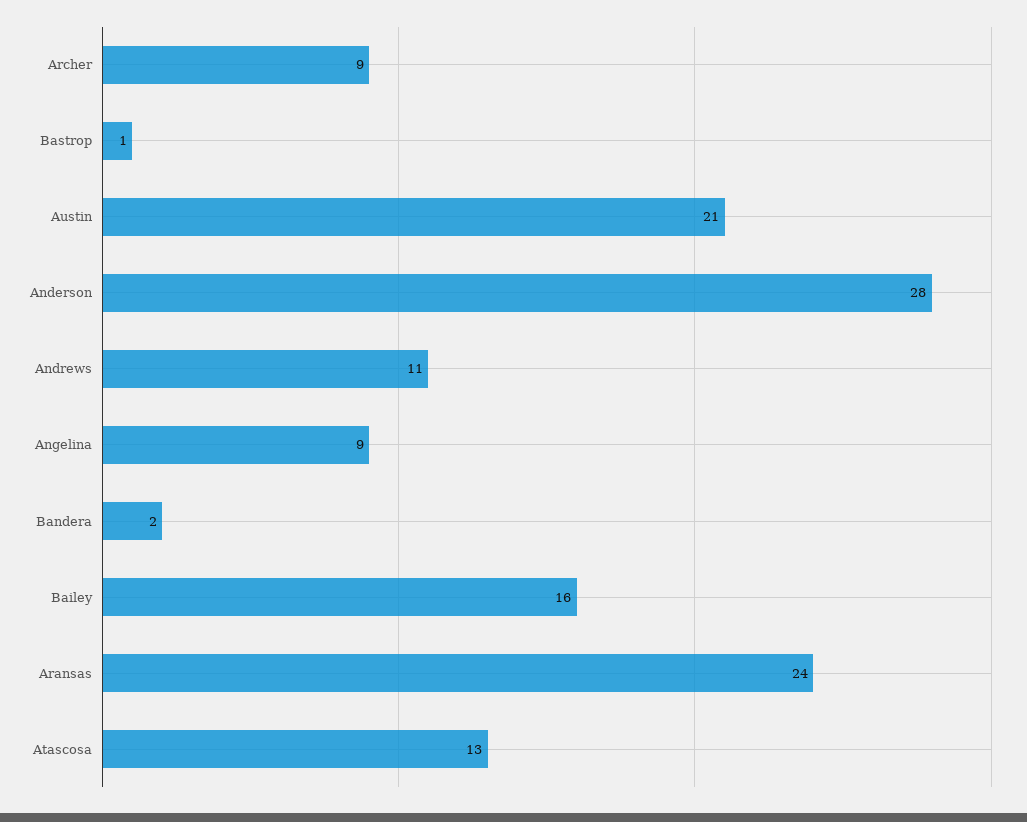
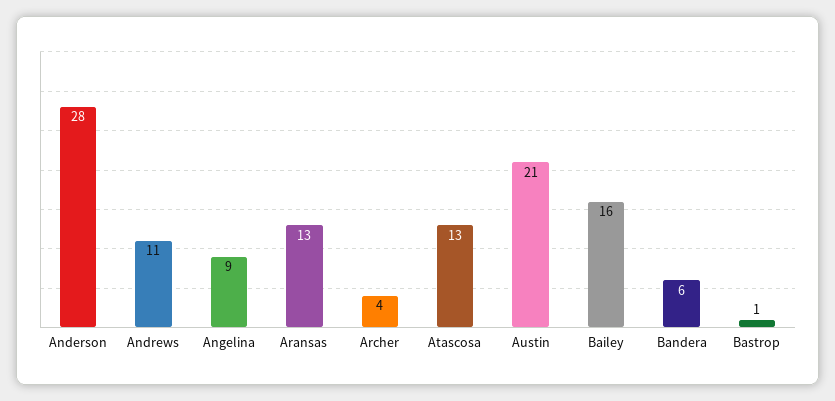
  {
-   "Archer": 9,
+   "Archer": 4,
    "Bastrop": 1,
    "Austin": 21,
    "Anderson": 28,
    "Andrews": 11,
    "Angelina": 9,
-   "Bandera": 2,
+   "Bandera": 6,
    "Bailey": 16,
-   "Aransas": 24,
+   "Aransas": 13,
    "Atascosa": 13
  }

